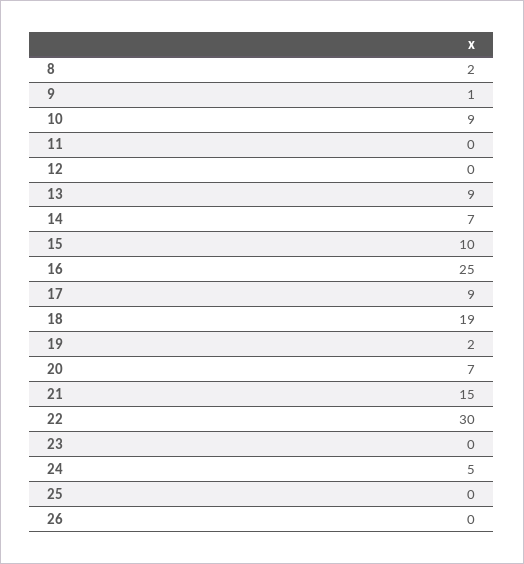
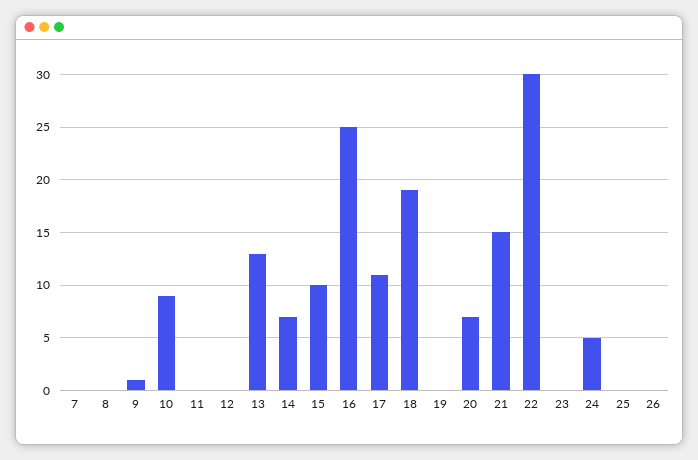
  {
-   "8": 2,
+   "8": 0,
    "9": 1,
    "10": 9,
    "11": 0,
    "12": 0,
-   "13": 9,
+   "13": 13,
    "14": 7,
    "15": 10,
    "16": 25,
-   "17": 9,
+   "17": 11,
    "18": 19,
-   "19": 2,
+   "19": 0,
    "20": 7,
    "21": 15,
    "22": 30,
    "23": 0,
    "24": 5,
    "25": 0,
-   "26": 0
+   "26": 0,
+   "7": 0
  }

